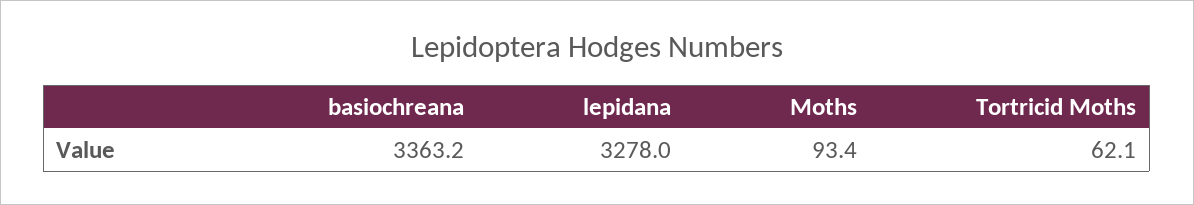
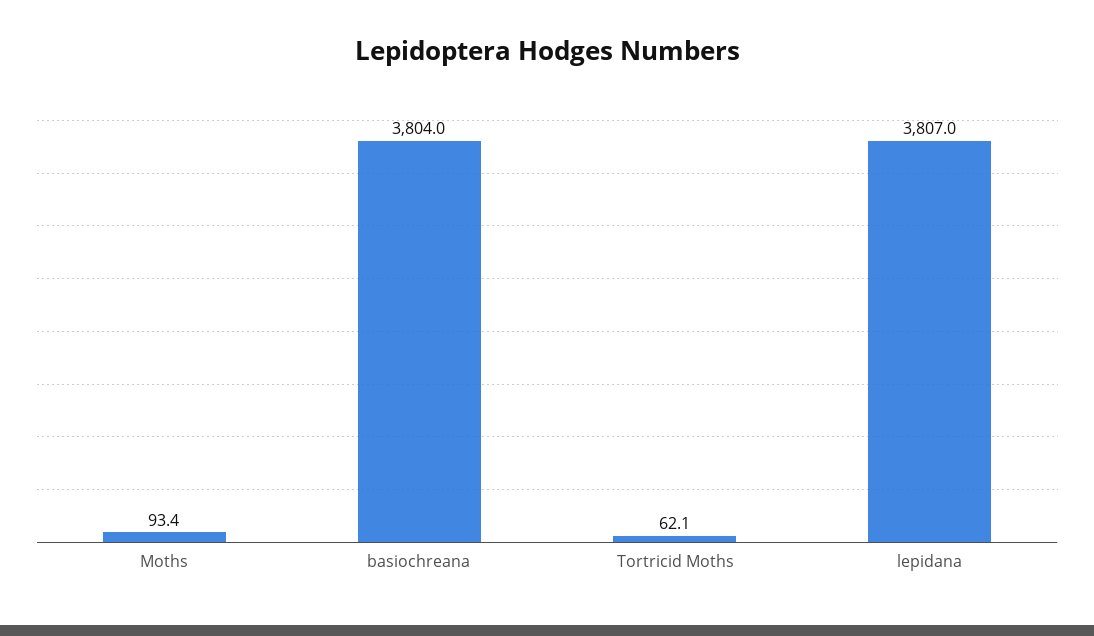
  {
-   "basiochreana": 3363.2,
+   "basiochreana": 3804,
-   "lepidana": 3278,
+   "lepidana": 3807,
    "Moths": 93.4,
    "Tortricid Moths": 62.1
  }

